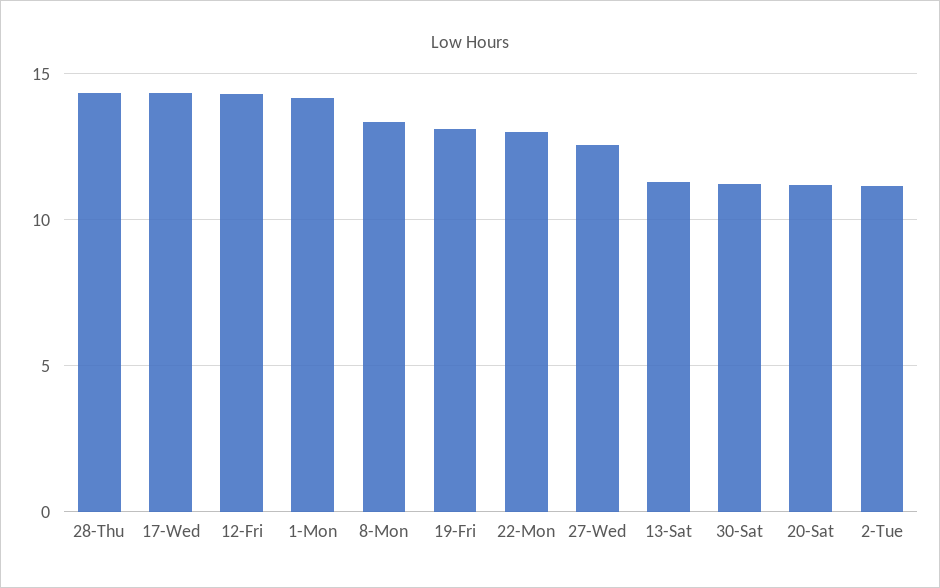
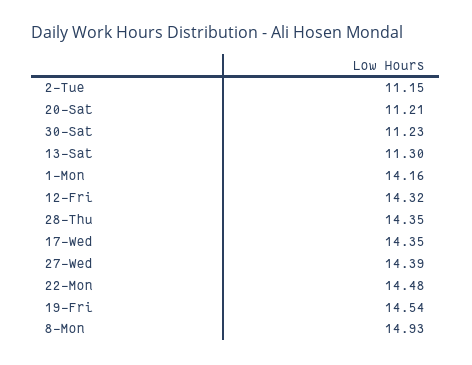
  {
    "28-Thu": 14.35,
    "17-Wed": 14.35,
    "12-Fri": 14.32,
    "1-Mon": 14.16,
-   "8-Mon": 13.5,
+   "8-Mon": 14.93,
-   "19-Fri": 13,
+   "19-Fri": 14.54,
-   "22-Mon": 13,
+   "22-Mon": 14.48,
-   "27-Wed": 12.5,
+   "27-Wed": 14.39,
    "13-Sat": 11.3,
    "30-Sat": 11.23,
    "20-Sat": 11.21,
    "2-Tue": 11.15
  }

